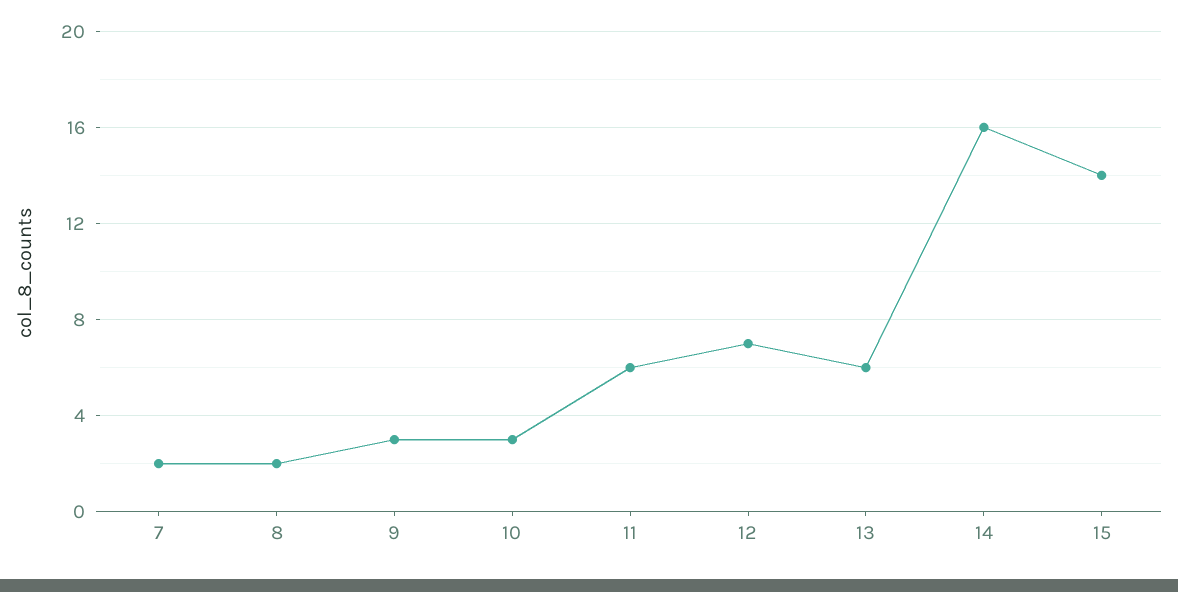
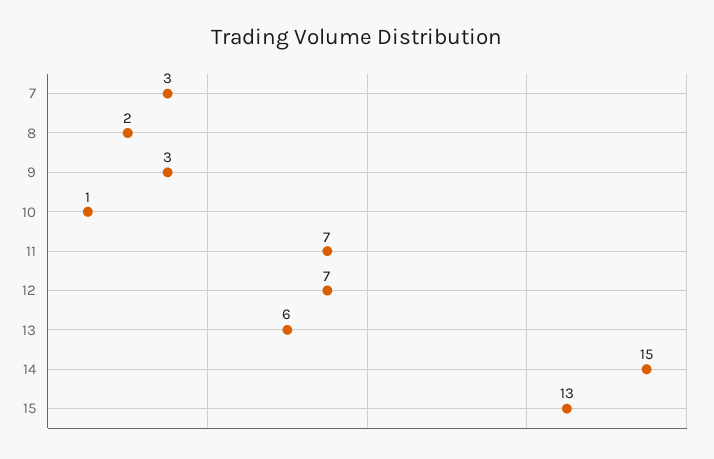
  {
-   "7": 2,
+   "7": 3,
    "8": 2,
    "9": 3,
-   "10": 3,
+   "10": 1,
-   "11": 6,
+   "11": 7,
    "12": 7,
    "13": 6,
-   "14": 16,
+   "14": 15,
-   "15": 14
+   "15": 13
  }

